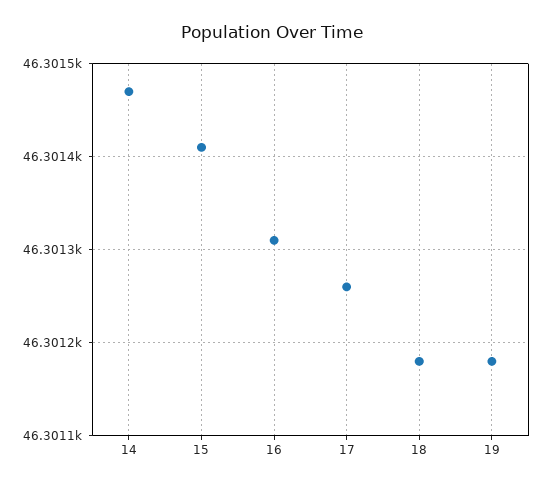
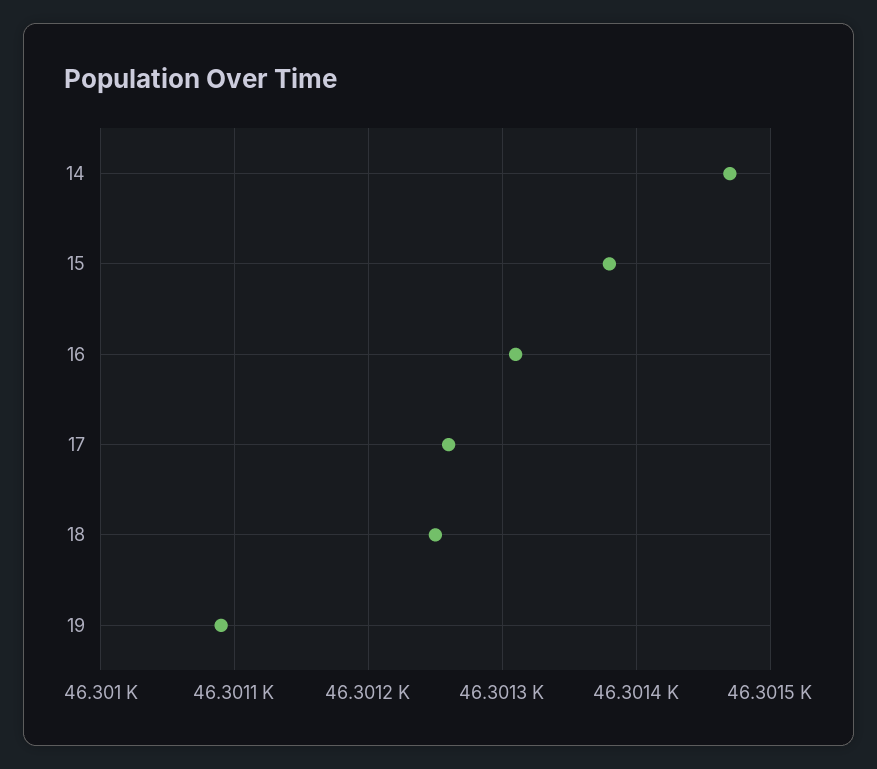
  {
    "14": 46301.47,
-   "15": 46301.41,
+   "15": 46301.38,
    "16": 46301.31,
    "17": 46301.26,
-   "18": 46301.18,
+   "18": 46301.25,
-   "19": 46301.18
+   "19": 46301.09
  }

